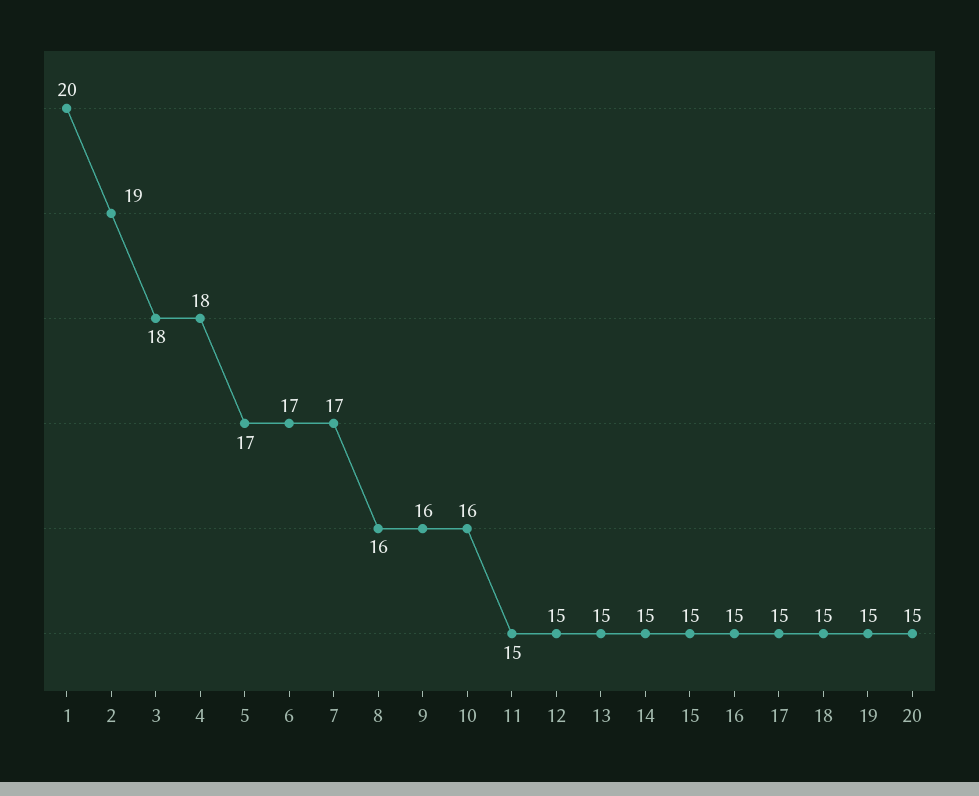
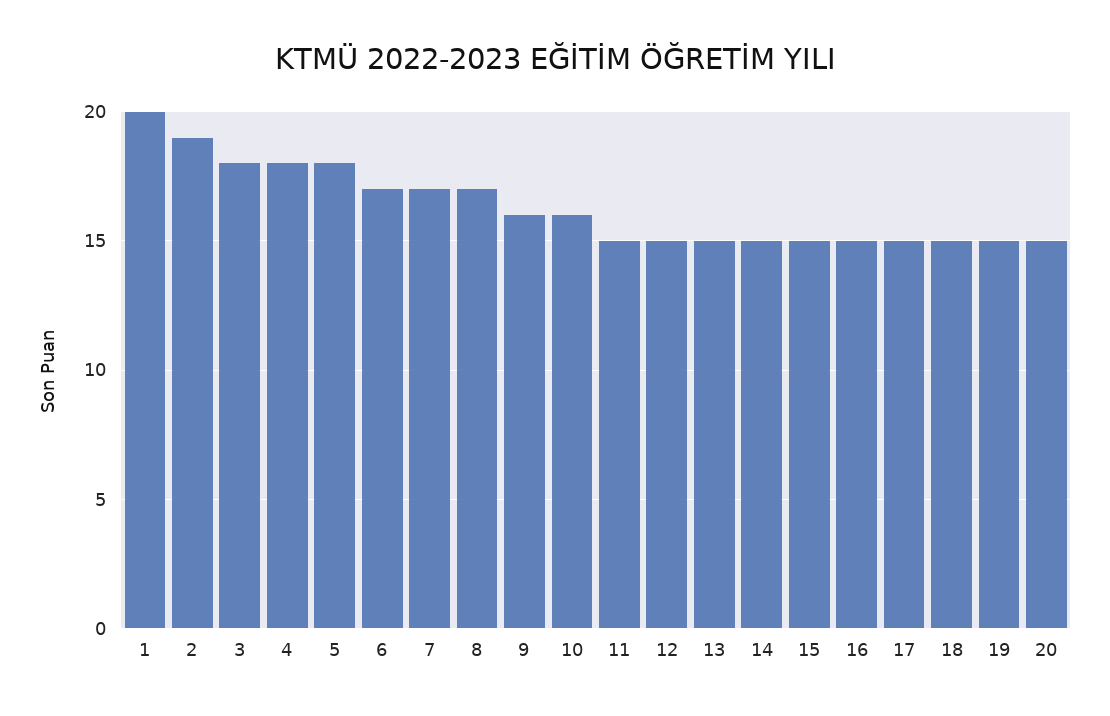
  {
    "1": 20,
    "2": 19,
    "3": 18,
    "4": 18,
-   "5": 17,
+   "5": 18,
    "6": 17,
    "7": 17,
-   "8": 16,
+   "8": 17,
    "9": 16,
    "10": 16,
    "11": 15,
    "12": 15,
    "13": 15,
    "14": 15,
    "15": 15,
    "16": 15,
    "17": 15,
    "18": 15,
    "19": 15,
    "20": 15
  }

